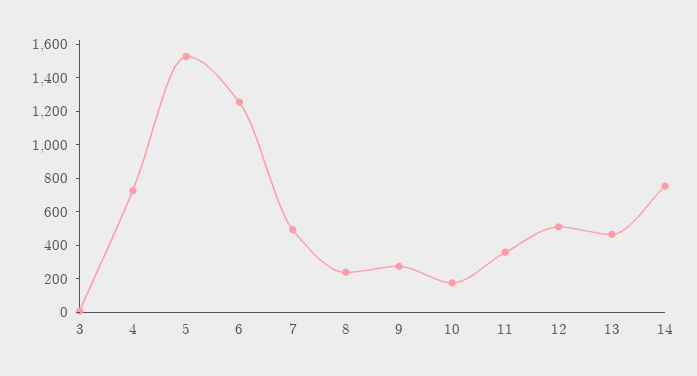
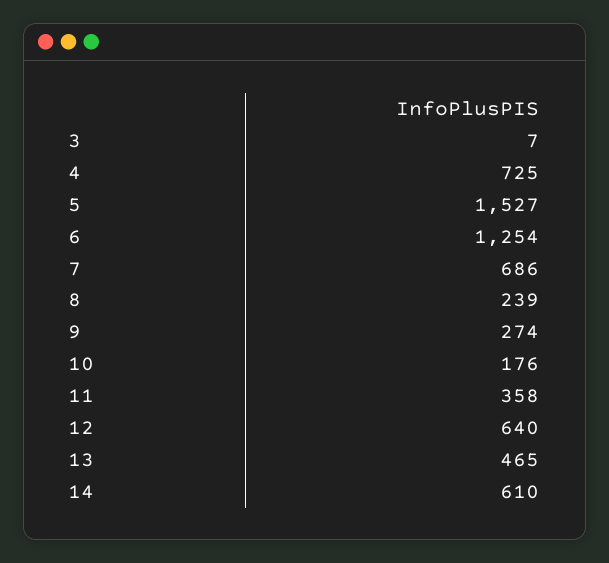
  {
    "3": 7,
    "4": 725,
    "5": 1527,
    "6": 1254,
-   "7": 500,
+   "7": 686,
    "8": 239,
    "9": 274,
    "10": 176,
    "11": 358,
-   "12": 500,
+   "12": 640,
    "13": 465,
-   "14": 750
+   "14": 610
  }

